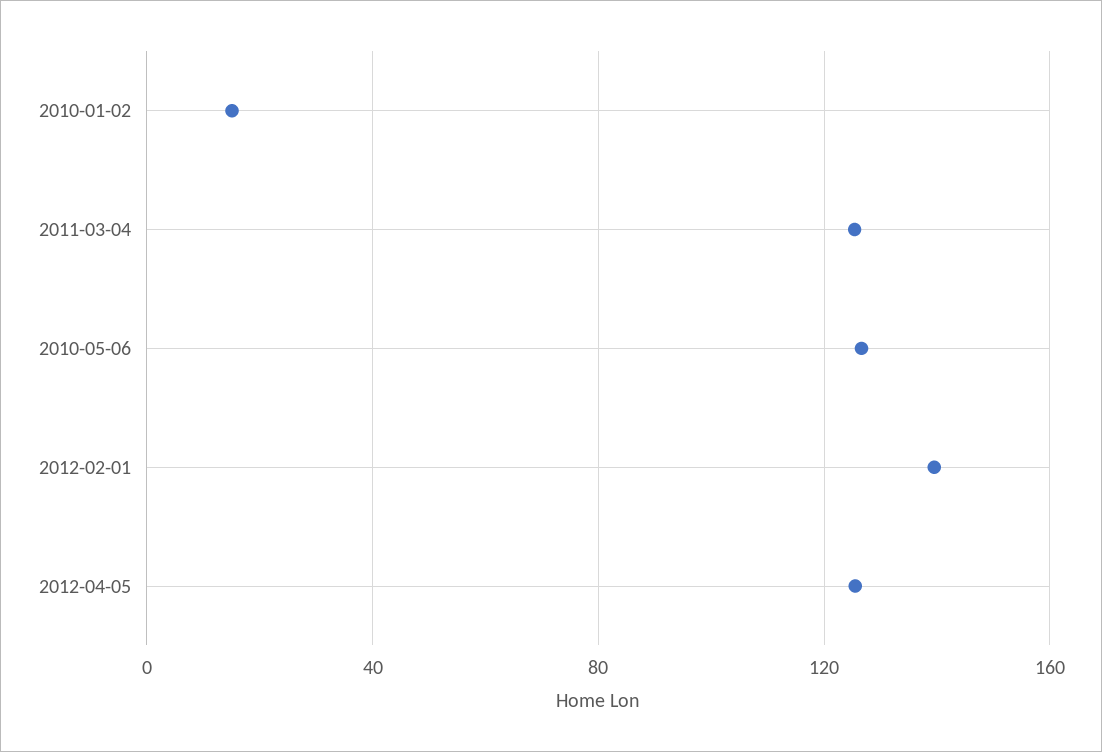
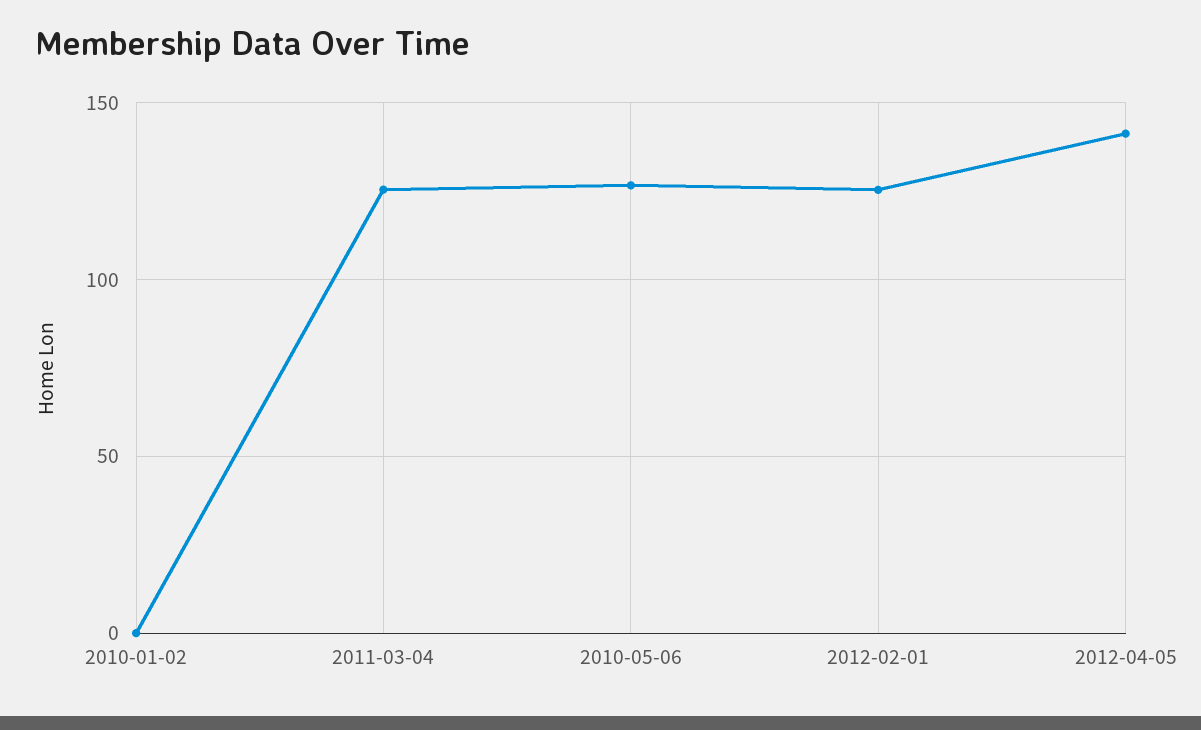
  {
-   "2010-01-02": 15,
+   "2010-01-02": 0,
    "2011-03-04": 125,
    "2010-05-06": 125,
-   "2012-02-01": 140,
+   "2012-02-01": 125,
-   "2012-04-05": 125
+   "2012-04-05": 140
  }

